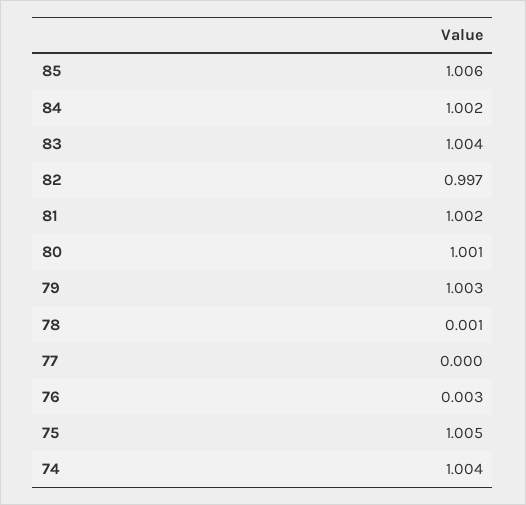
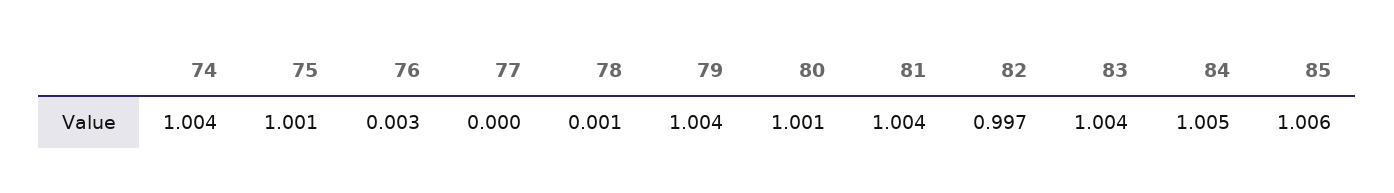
  {
    "85": 1.006,
-   "84": 1.002,
+   "84": 1.005,
    "83": 1.004,
    "82": 0.997,
-   "81": 1.002,
+   "81": 1.004,
    "80": 1.001,
-   "79": 1.003,
+   "79": 1.004,
    "78": 0.001,
    "77": 0,
    "76": 0.003,
-   "75": 1.005,
+   "75": 1.001,
    "74": 1.004
  }

